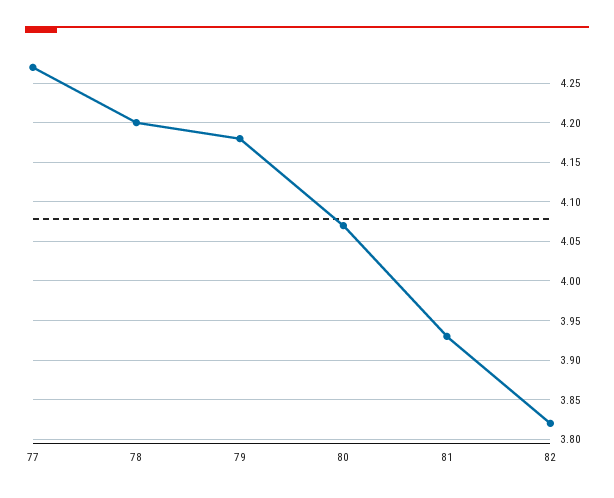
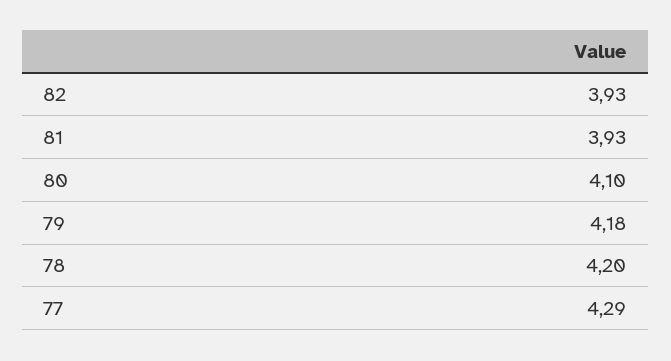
  {
-   "77": 4.27,
+   "77": 4.29,
    "78": 4.2,
    "79": 4.18,
-   "80": 4.07,
+   "80": 4.1,
    "81": 3.93,
-   "82": 3.82
+   "82": 3.93
  }

